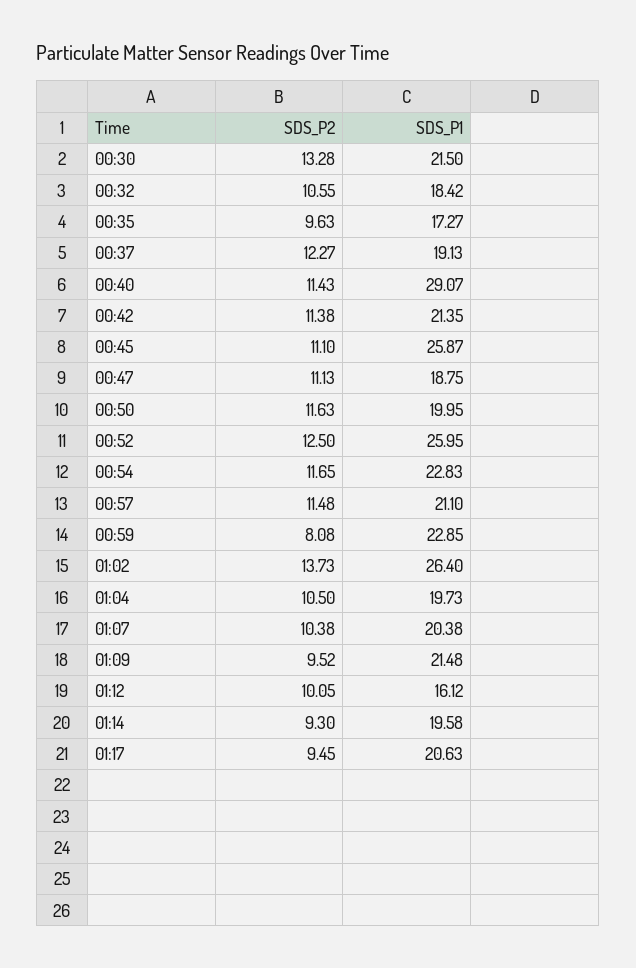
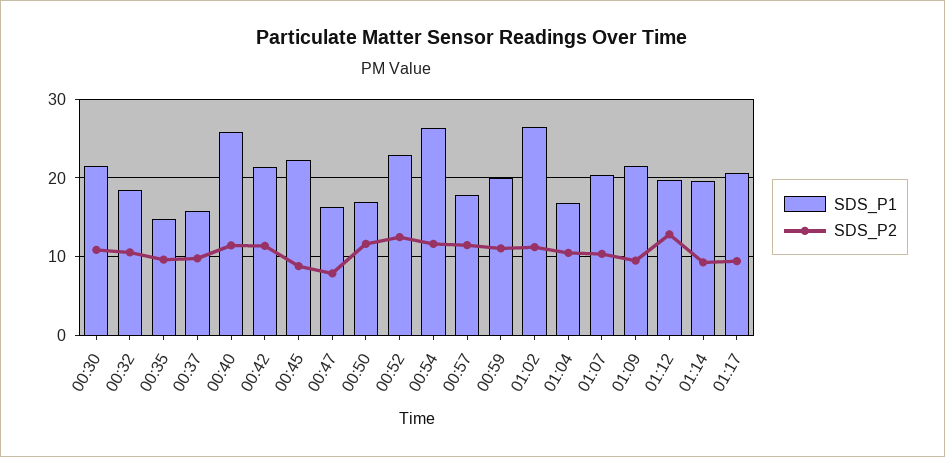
  {
    "SDS_P2": {
-     "00:30": 13.28,
+     "00:30": 11,
      "00:32": 10.55,
      "00:35": 9.63,
-     "00:37": 12.27,
+     "00:37": 10,
      "00:40": 11.43,
      "00:42": 11.38,
-     "00:45": 11.1,
+     "00:45": 9,
-     "00:47": 11.13,
+     "00:47": 8,
      "00:50": 11.63,
      "00:52": 12.5,
      "00:54": 11.65,
      "00:57": 11.48,
-     "00:59": 8.08,
+     "00:59": 11,
-     "01:02": 13.73,
+     "01:02": 11,
      "01:04": 10.5,
      "01:07": 10.38,
      "01:09": 9.52,
-     "01:12": 10.05,
+     "01:12": 13,
      "01:14": 9.3,
      "01:17": 9.45
    },
    "SDS_P1": {
      "00:30": 21.5,
      "00:32": 18.42,
-     "00:35": 17.27,
+     "00:35": 15,
-     "00:37": 19.13,
+     "00:37": 16,
-     "00:40": 29.07,
+     "00:40": 26,
      "00:42": 21.35,
-     "00:45": 25.87,
+     "00:45": 22,
-     "00:47": 18.75,
+     "00:47": 16,
-     "00:50": 19.95,
+     "00:50": 17,
-     "00:52": 25.95,
+     "00:52": 23,
-     "00:54": 22.83,
+     "00:54": 26,
-     "00:57": 21.1,
+     "00:57": 18,
-     "00:59": 22.85,
+     "00:59": 20,
      "01:02": 26.4,
-     "01:04": 19.73,
+     "01:04": 17,
      "01:07": 20.38,
      "01:09": 21.48,
-     "01:12": 16.12,
+     "01:12": 20,
      "01:14": 19.58,
      "01:17": 20.63
    }
  }

